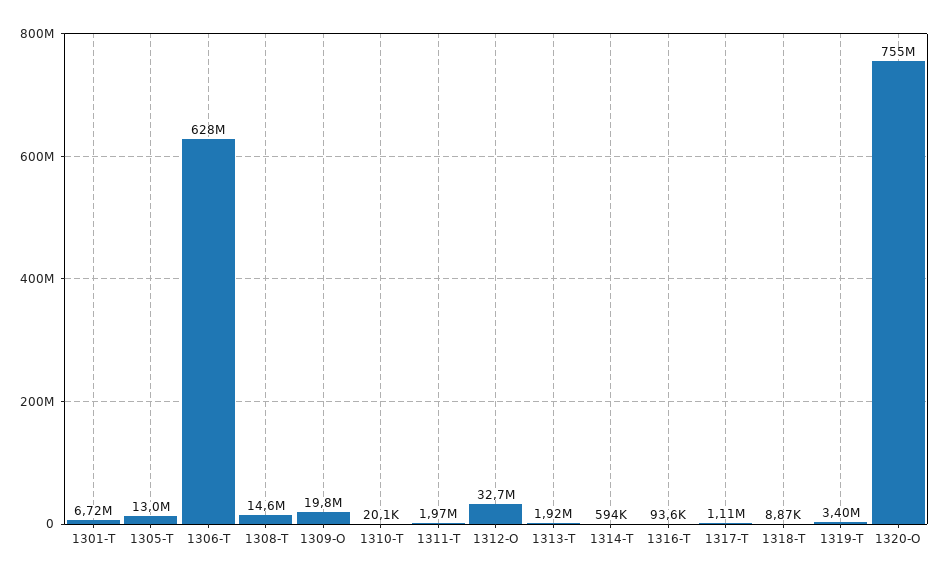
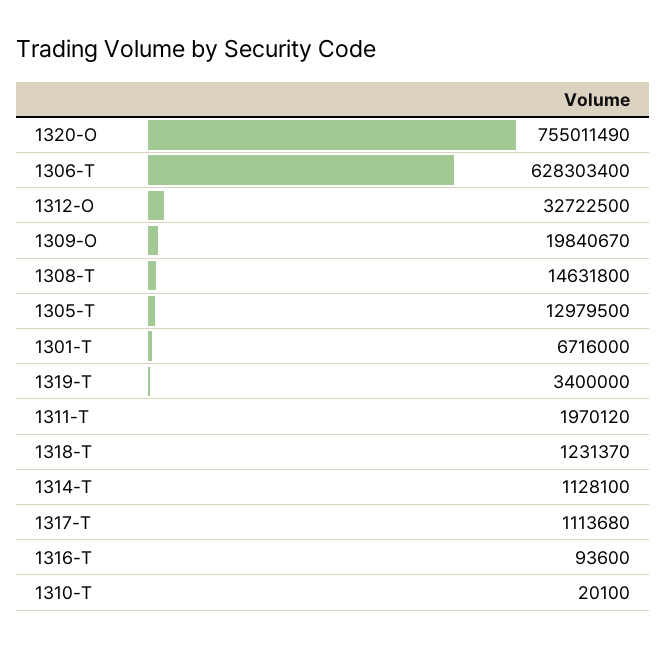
  {
    "1301-T": 6716000,
    "1305-T": 12979500,
    "1306-T": 628303400,
    "1308-T": 14631800,
    "1309-O": 19840670,
    "1310-T": 20100,
    "1311-T": 1970120,
    "1312-O": 32722500,
-   "1313-T": 1920000,
-   "1314-T": 594000,
+   "1314-T": 1128100,
    "1316-T": 93600,
    "1317-T": 1113680,
-   "1318-T": 8870,
+   "1318-T": 1231370,
    "1319-T": 3400000,
    "1320-O": 755011490
  }

